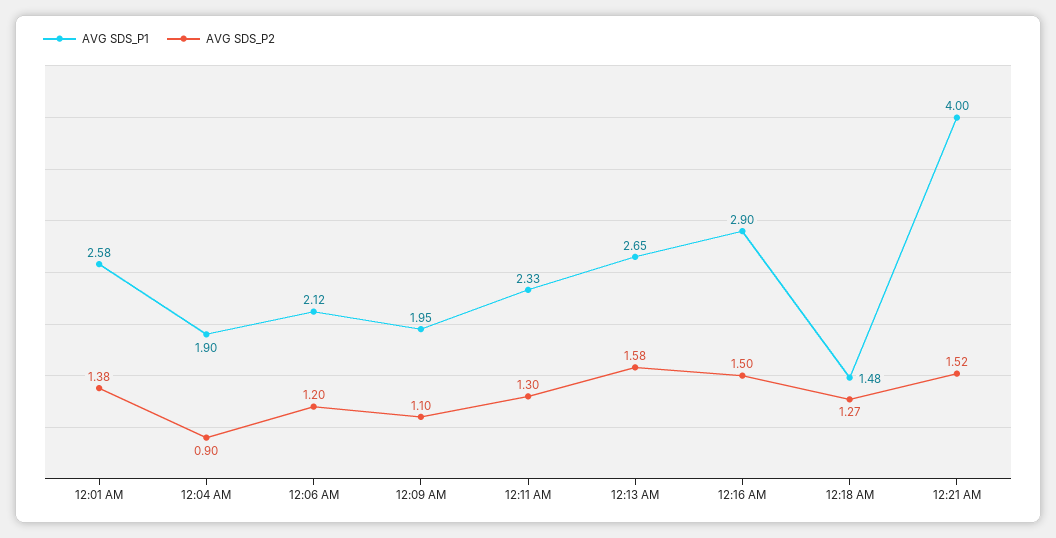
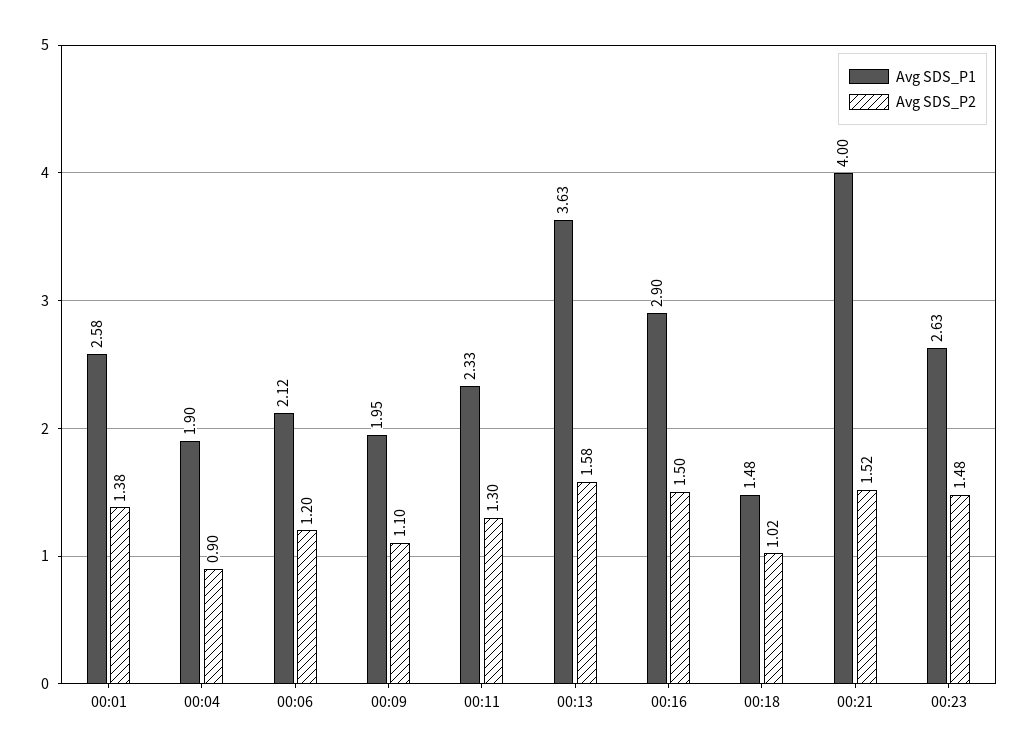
  {
    "AVG SDS_P1": {
      "12:01 AM": 2.58,
      "12:04 AM": 1.9,
      "12:06 AM": 2.12,
      "12:09 AM": 1.95,
      "12:11 AM": 2.33,
-     "12:13 AM": 2.65,
+     "12:13 AM": 3.63,
      "12:16 AM": 2.9,
      "12:18 AM": 1.48,
-     "12:21 AM": 4
+     "12:21 AM": 4,
+     "00:23": 2.63
    },
    "AVG SDS_P2": {
      "12:01 AM": 1.38,
      "12:04 AM": 0.9,
      "12:06 AM": 1.2,
      "12:09 AM": 1.1,
      "12:11 AM": 1.3,
      "12:13 AM": 1.58,
      "12:16 AM": 1.5,
-     "12:18 AM": 1.27,
+     "12:18 AM": 1.02,
-     "12:21 AM": 1.52
+     "12:21 AM": 1.52,
+     "00:23": 1.48
    }
  }

